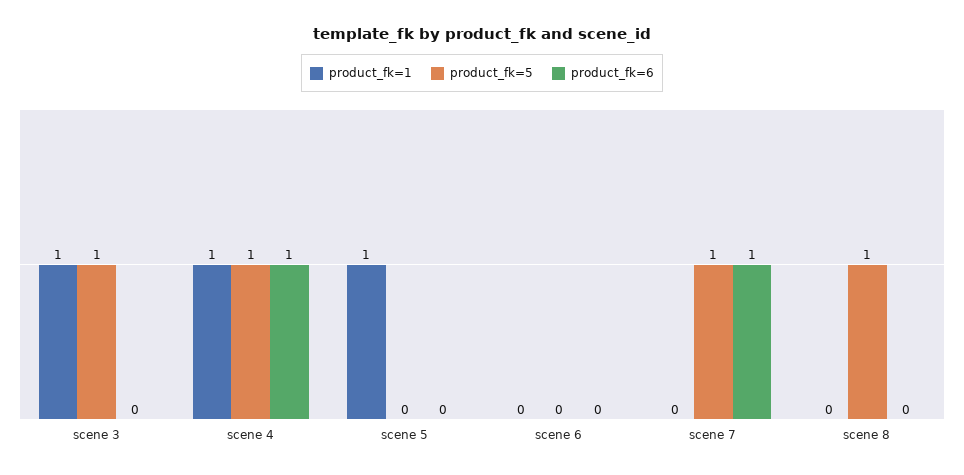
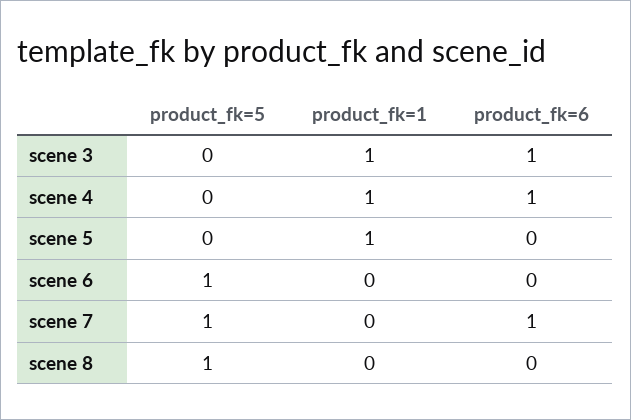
  {
    "product_fk=1": {
      "scene 3": 1,
      "scene 4": 1,
      "scene 5": 1,
      "scene 6": 0,
      "scene 7": 0,
      "scene 8": 0
    },
    "product_fk=5": {
-     "scene 3": 1,
+     "scene 3": 0,
-     "scene 4": 1,
+     "scene 4": 0,
      "scene 5": 0,
-     "scene 6": 0,
+     "scene 6": 1,
      "scene 7": 1,
      "scene 8": 1
    },
    "product_fk=6": {
-     "scene 3": 0,
+     "scene 3": 1,
      "scene 4": 1,
      "scene 5": 0,
      "scene 6": 0,
      "scene 7": 1,
      "scene 8": 0
    }
  }

